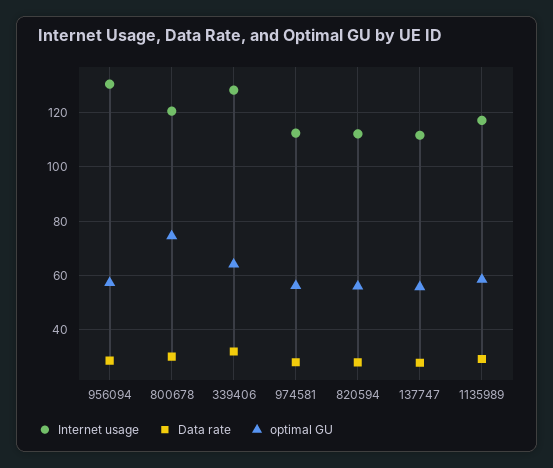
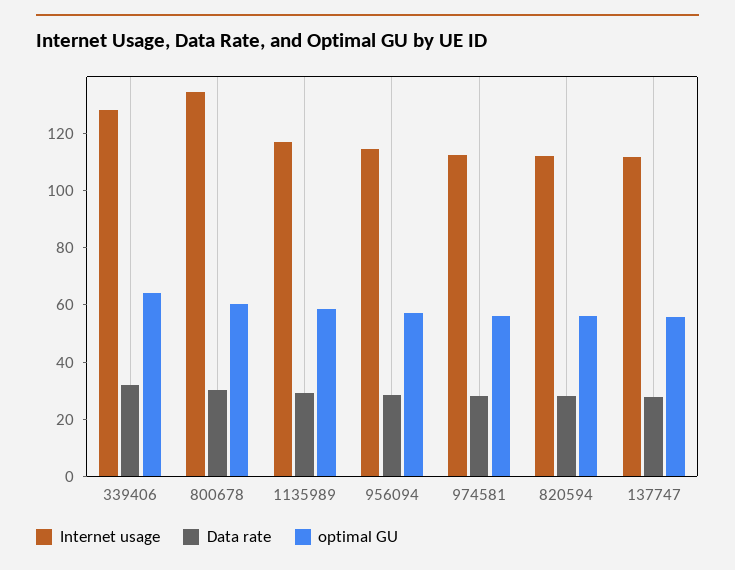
  {
    "Internet usage": {
-     "956094": 130,
+     "956094": 115,
-     "800678": 120,
+     "800678": 135,
      "339406": 127.5,
      "974581": 112.5,
      "820594": 112.5,
      "137747": 112.5,
      "1135989": 117.5
    },
    "Data rate": {
      "956094": 27.5,
      "800678": 30,
      "339406": 32.5,
      "974581": 27.5,
      "820594": 27.5,
      "137747": 27.5,
      "1135989": 30
    },
    "optimal GU": {
      "956094": 57.5,
-     "800678": 75,
+     "800678": 60,
      "339406": 65,
      "974581": 55,
      "820594": 55,
      "137747": 55,
      "1135989": 57.5
    }
  }

